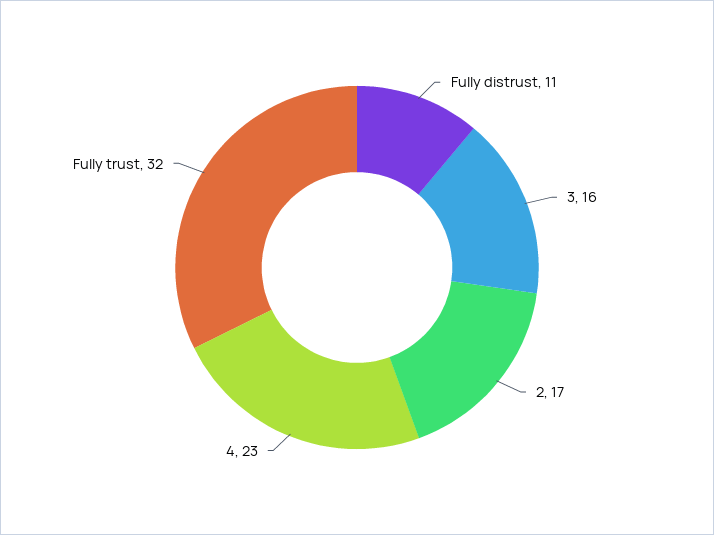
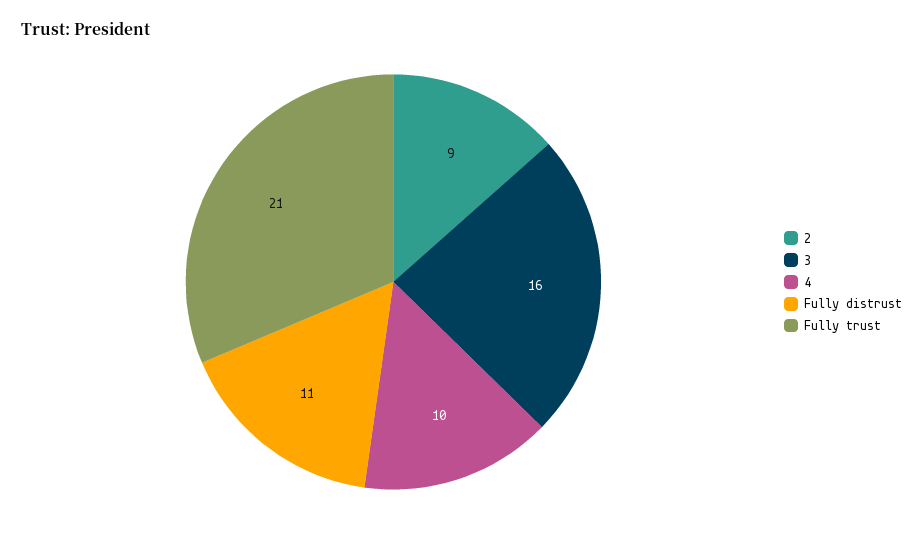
  {
    "Fully distrust": 11,
    "3": 16,
-   "2": 17,
+   "2": 9,
-   "4": 23,
+   "4": 10,
-   "Fully trust": 32
+   "Fully trust": 21
  }

